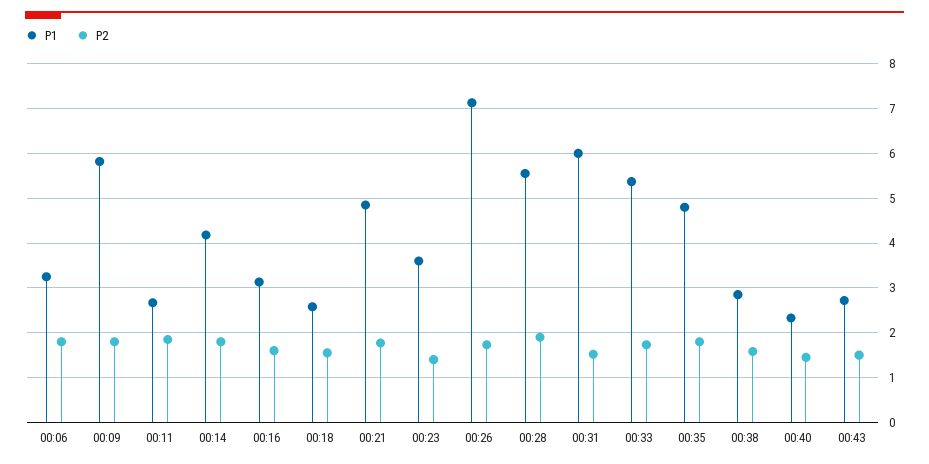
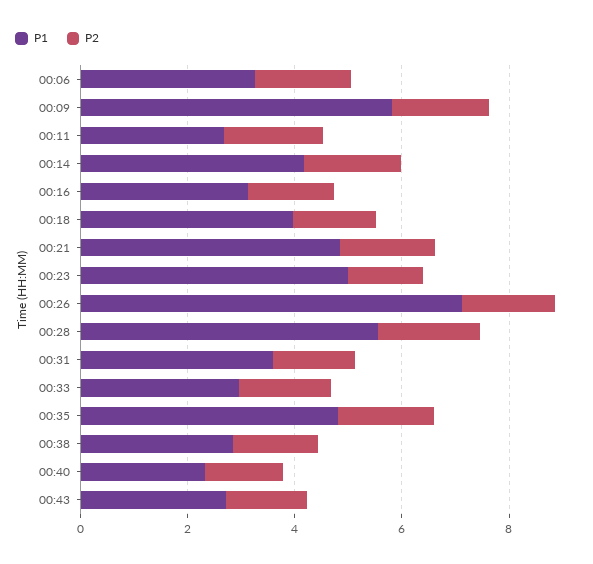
  {
    "P1": {
      "00:06": 3.2,
      "00:09": 5.8,
      "00:11": 2.6,
      "00:14": 4.2,
      "00:16": 3.2,
-     "00:18": 2.6,
+     "00:18": 4,
      "00:21": 4.8,
-     "00:23": 3.6,
+     "00:23": 5,
      "00:26": 7.2,
      "00:28": 5.6,
-     "00:31": 6,
+     "00:31": 3.5,
-     "00:33": 5.4,
+     "00:33": 3,
      "00:35": 4.8,
      "00:38": 2.8,
      "00:40": 2.4,
      "00:43": 2.8
    },
    "P2": {
      "00:06": 1.8,
      "00:09": 1.8,
      "00:11": 1.8,
      "00:14": 1.8,
      "00:16": 1.6,
      "00:18": 1.6,
      "00:21": 1.8,
      "00:23": 1.4,
      "00:26": 1.8,
      "00:28": 2,
      "00:31": 1.6,
      "00:33": 1.8,
      "00:35": 1.8,
      "00:38": 1.6,
      "00:40": 1.4,
      "00:43": 1.6
    }
  }

